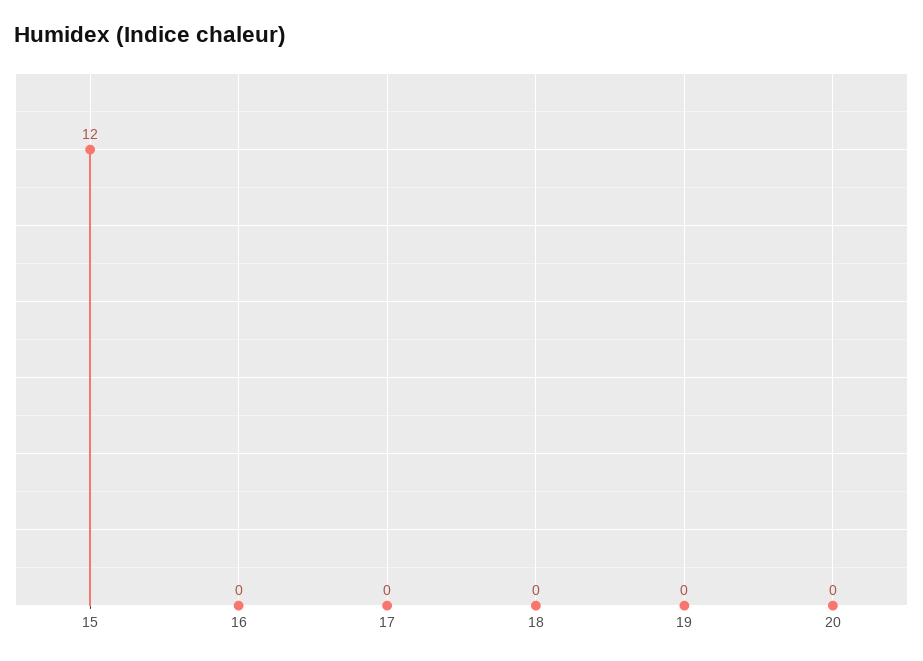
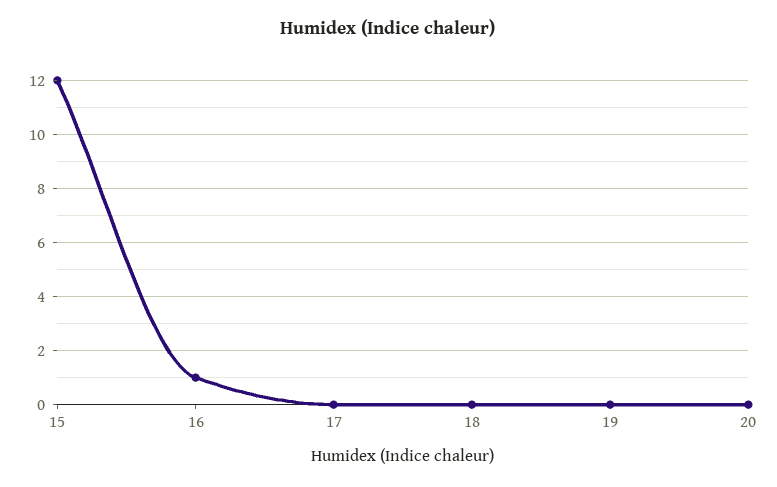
  {
    "15": 12,
-   "16": 0,
+   "16": 1,
    "17": 0,
    "18": 0,
    "19": 0,
    "20": 0
  }

